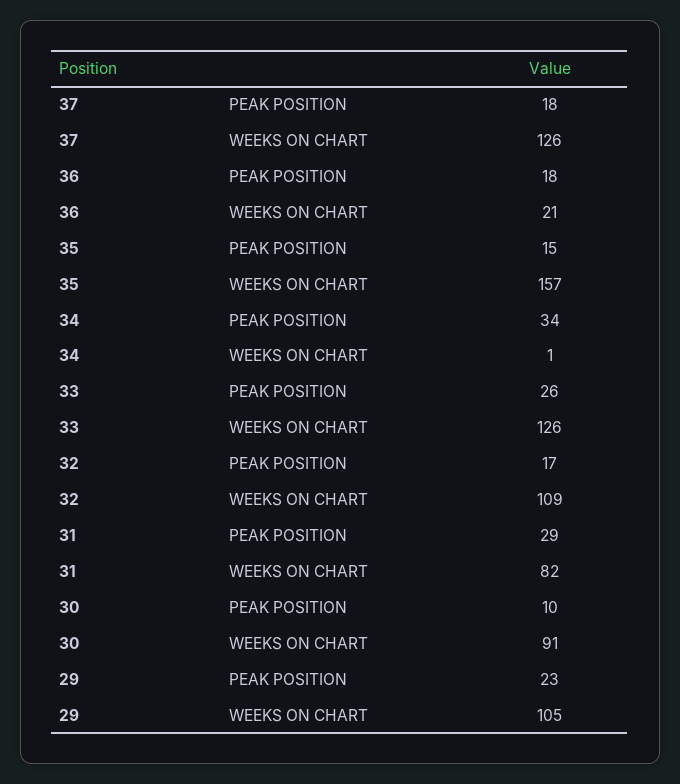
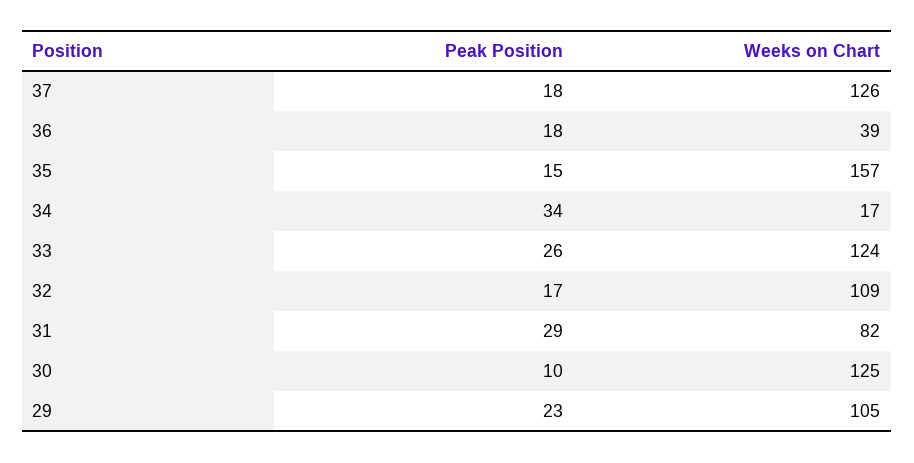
  {
    "37": {
      "PEAK POSITION": 18,
      "WEEKS ON CHART": 126
    },
    "36": {
      "PEAK POSITION": 18,
-     "WEEKS ON CHART": 21
+     "WEEKS ON CHART": 39
    },
    "35": {
      "PEAK POSITION": 15,
      "WEEKS ON CHART": 157
    },
    "34": {
      "PEAK POSITION": 34,
-     "WEEKS ON CHART": 1
+     "WEEKS ON CHART": 17
    },
    "33": {
      "PEAK POSITION": 26,
-     "WEEKS ON CHART": 126
+     "WEEKS ON CHART": 124
    },
    "32": {
      "PEAK POSITION": 17,
      "WEEKS ON CHART": 109
    },
    "31": {
      "PEAK POSITION": 29,
      "WEEKS ON CHART": 82
    },
    "30": {
      "PEAK POSITION": 10,
-     "WEEKS ON CHART": 91
+     "WEEKS ON CHART": 125
    },
    "29": {
      "PEAK POSITION": 23,
      "WEEKS ON CHART": 105
    }
  }

